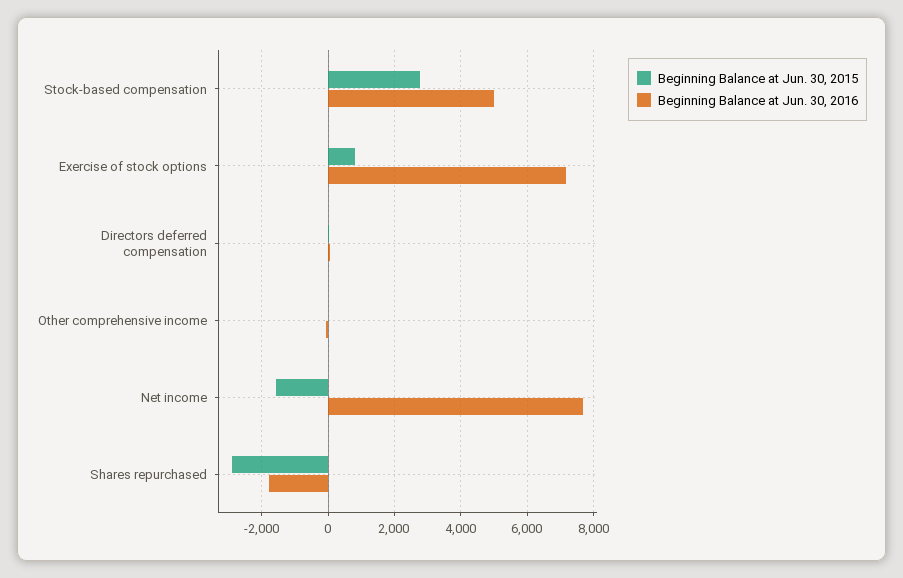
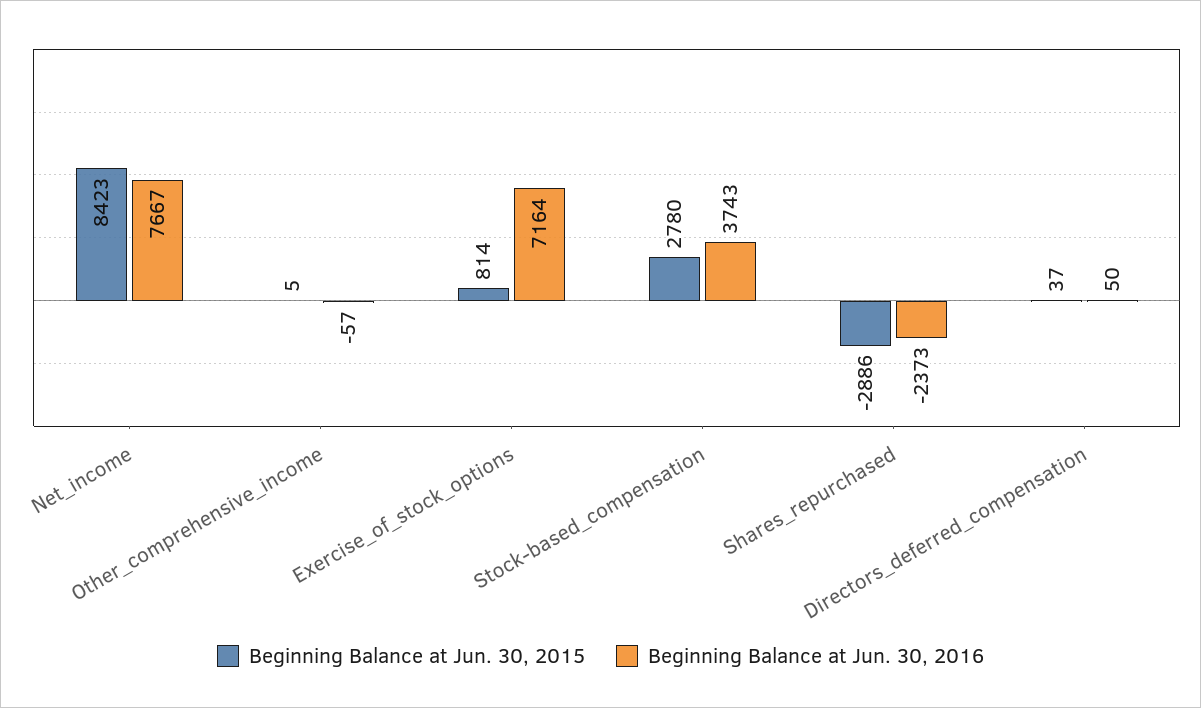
  {
    "Beginning Balance at Jun. 30, 2015": {
      "Stock-based compensation": 2780,
      "Exercise of stock options": 814,
      "Directors deferred compensation": 37,
      "Other comprehensive income": 5,
-     "Net income": -1600,
+     "Net income": 8423,
      "Shares repurchased": -2886
    },
    "Beginning Balance at Jun. 30, 2016": {
-     "Stock-based compensation": 5000,
+     "Stock-based compensation": 3743,
      "Exercise of stock options": 7164,
      "Directors deferred compensation": 50,
      "Other comprehensive income": -57,
      "Net income": 7667,
-     "Shares repurchased": -1800
+     "Shares repurchased": -2373
    }
  }

